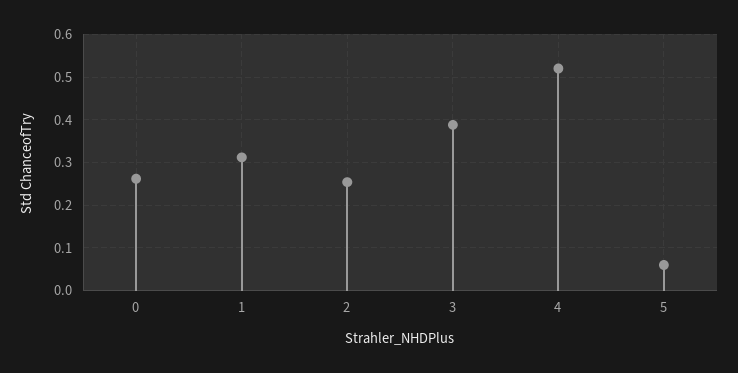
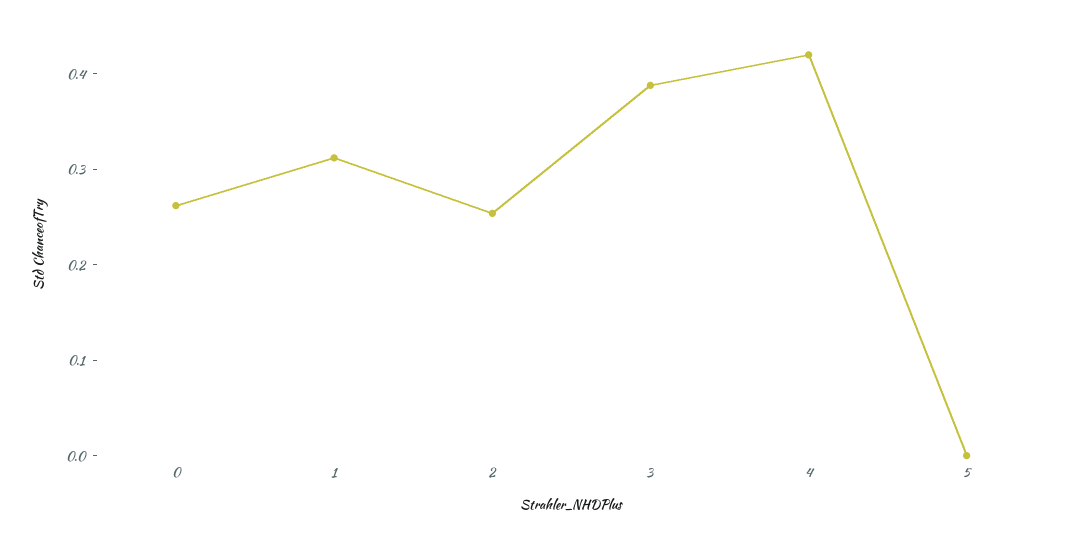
  {
    "0": 0.26,
    "1": 0.32,
    "2": 0.26,
    "3": 0.38,
-   "4": 0.52,
+   "4": 0.42,
-   "5": 0.06
+   "5": 0
  }

